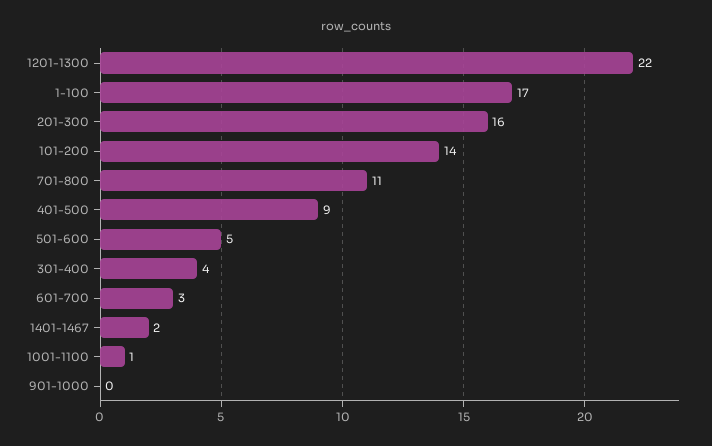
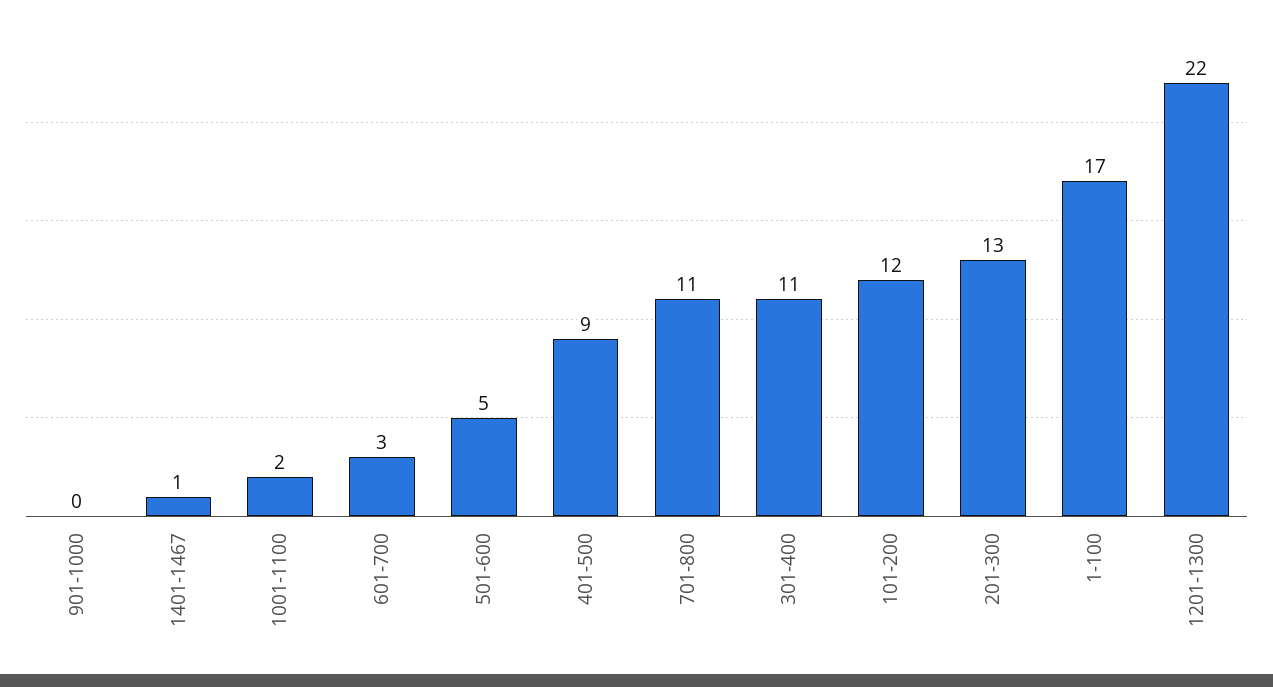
  {
    "1201-1300": 22,
    "1-100": 17,
-   "201-300": 16,
+   "201-300": 13,
-   "101-200": 14,
+   "101-200": 12,
    "701-800": 11,
    "401-500": 9,
    "501-600": 5,
-   "301-400": 4,
+   "301-400": 11,
    "601-700": 3,
-   "1401-1467": 2,
+   "1401-1467": 1,
-   "1001-1100": 1,
+   "1001-1100": 2,
    "901-1000": 0
  }

